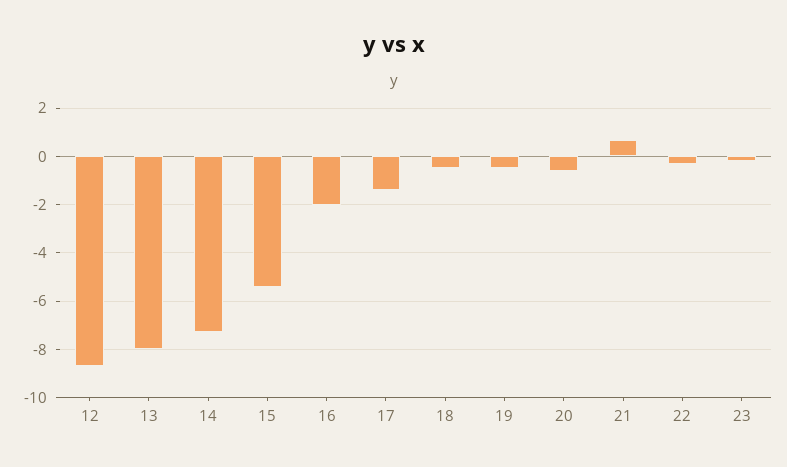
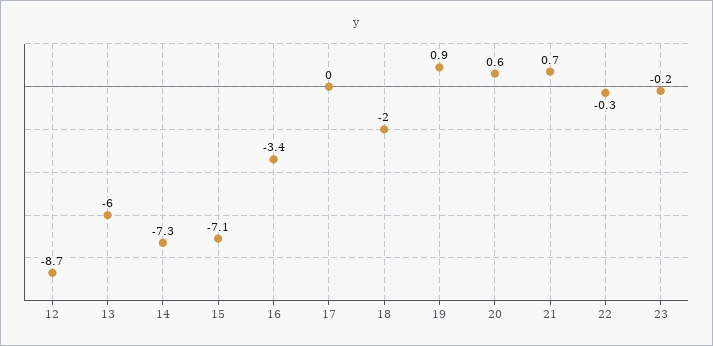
  {
    "12": -8.7,
-   "13": -8,
+   "13": -6,
    "14": -7.3,
-   "15": -5.5,
+   "15": -7.1,
-   "16": -2,
+   "16": -3.4,
-   "17": -1.5,
+   "17": 0,
-   "18": -0.5,
+   "18": -2,
-   "19": -0.5,
+   "19": 0.9,
-   "20": -0.5,
+   "20": 0.6,
    "21": 0.7,
    "22": -0.3,
    "23": -0.2
  }

